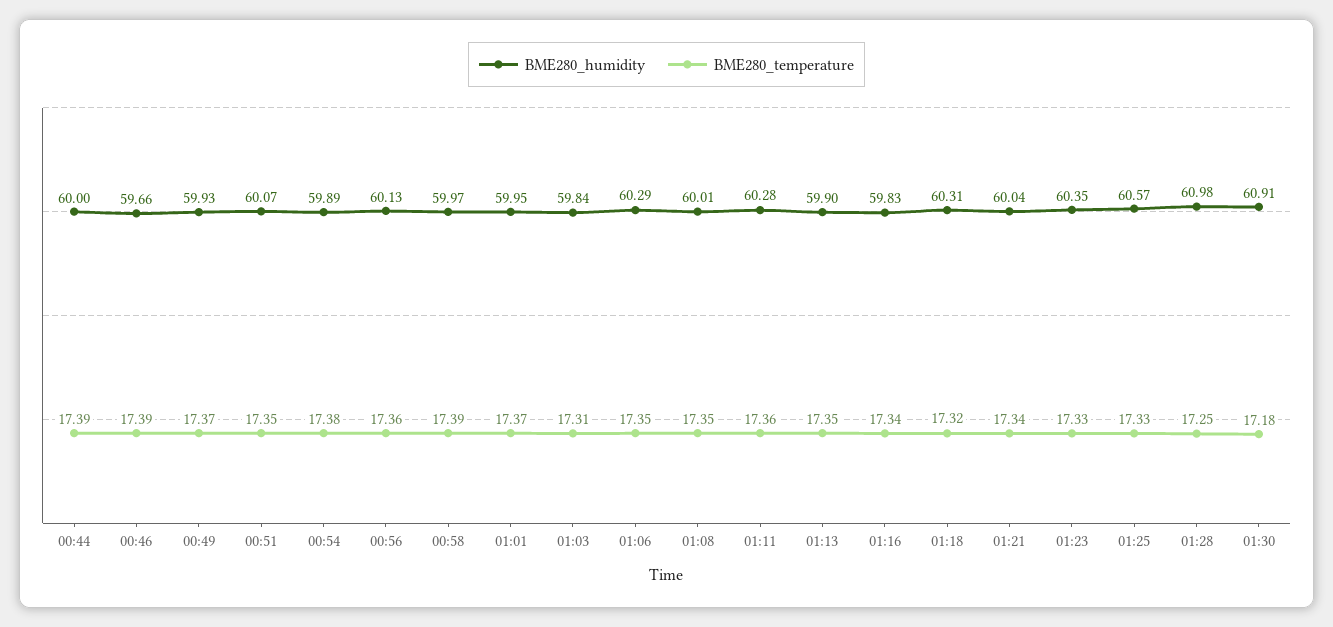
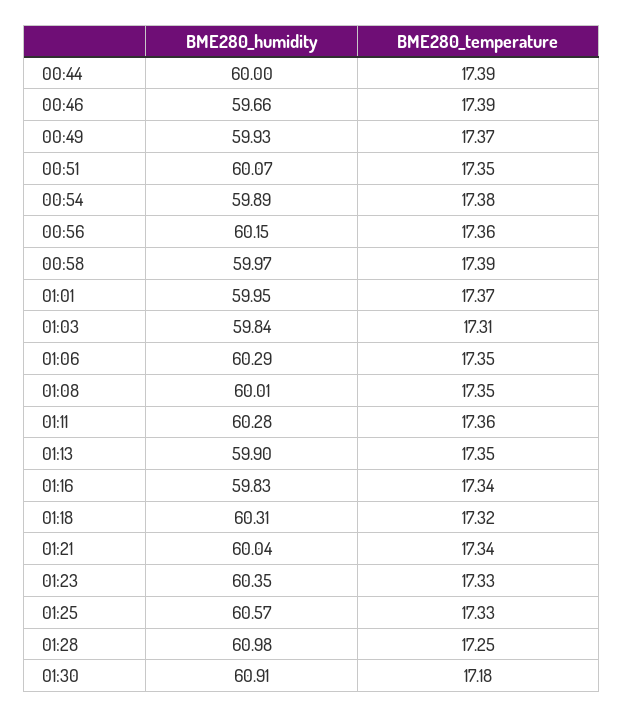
  {
    "BME280_humidity": {
      "00:44": 60,
      "00:46": 59.66,
      "00:49": 59.93,
      "00:51": 60.07,
      "00:54": 59.89,
-     "00:56": 60.13,
+     "00:56": 60.15,
      "00:58": 59.97,
      "01:01": 59.95,
      "01:03": 59.84,
      "01:06": 60.29,
      "01:08": 60.01,
      "01:11": 60.28,
      "01:13": 59.9,
      "01:16": 59.83,
      "01:18": 60.31,
      "01:21": 60.04,
      "01:23": 60.35,
      "01:25": 60.57,
      "01:28": 60.98,
      "01:30": 60.91
    },
    "BME280_temperature": {
      "00:44": 17.39,
      "00:46": 17.39,
      "00:49": 17.37,
      "00:51": 17.35,
      "00:54": 17.38,
      "00:56": 17.36,
      "00:58": 17.39,
      "01:01": 17.37,
      "01:03": 17.31,
      "01:06": 17.35,
      "01:08": 17.35,
      "01:11": 17.36,
      "01:13": 17.35,
      "01:16": 17.34,
      "01:18": 17.32,
      "01:21": 17.34,
      "01:23": 17.33,
      "01:25": 17.33,
      "01:28": 17.25,
      "01:30": 17.18
    }
  }

